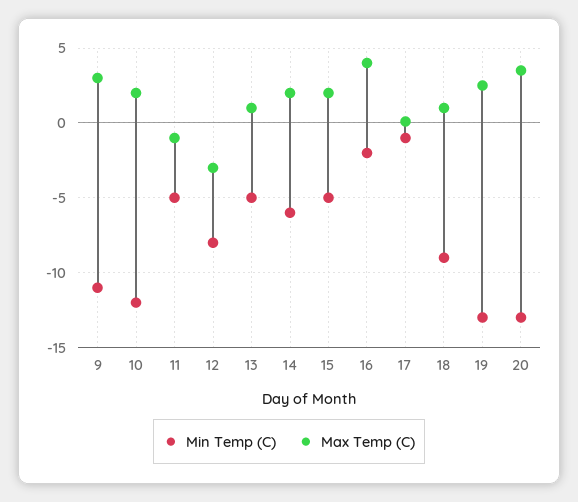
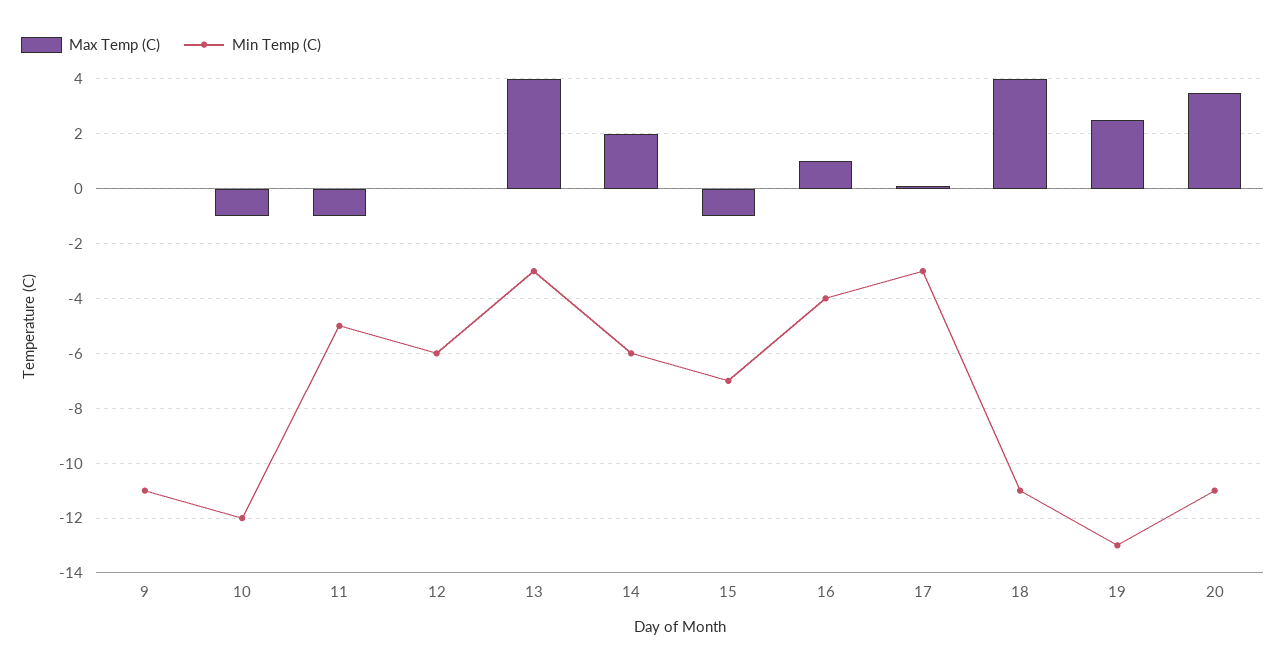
  {
    "Min Temp (C)": {
      "9": -11,
      "10": -12,
      "11": -5,
-     "12": -8,
+     "12": -6,
-     "13": -5,
+     "13": -3,
      "14": -6,
-     "15": -5,
+     "15": -7,
-     "16": -2,
+     "16": -4,
-     "17": -1,
+     "17": -3,
-     "18": -9,
+     "18": -11,
      "19": -13,
-     "20": -13
+     "20": -11
    },
    "Max Temp (C)": {
-     "9": 3,
+     "9": 0,
-     "10": 2,
+     "10": -1,
      "11": -1,
-     "12": -3,
+     "12": 0,
-     "13": 1,
+     "13": 4,
      "14": 2,
-     "15": 2,
+     "15": -1,
-     "16": 4,
+     "16": 1,
      "17": 0,
-     "18": 1,
+     "18": 4,
      "19": 2.5,
      "20": 3.5
    }
  }

